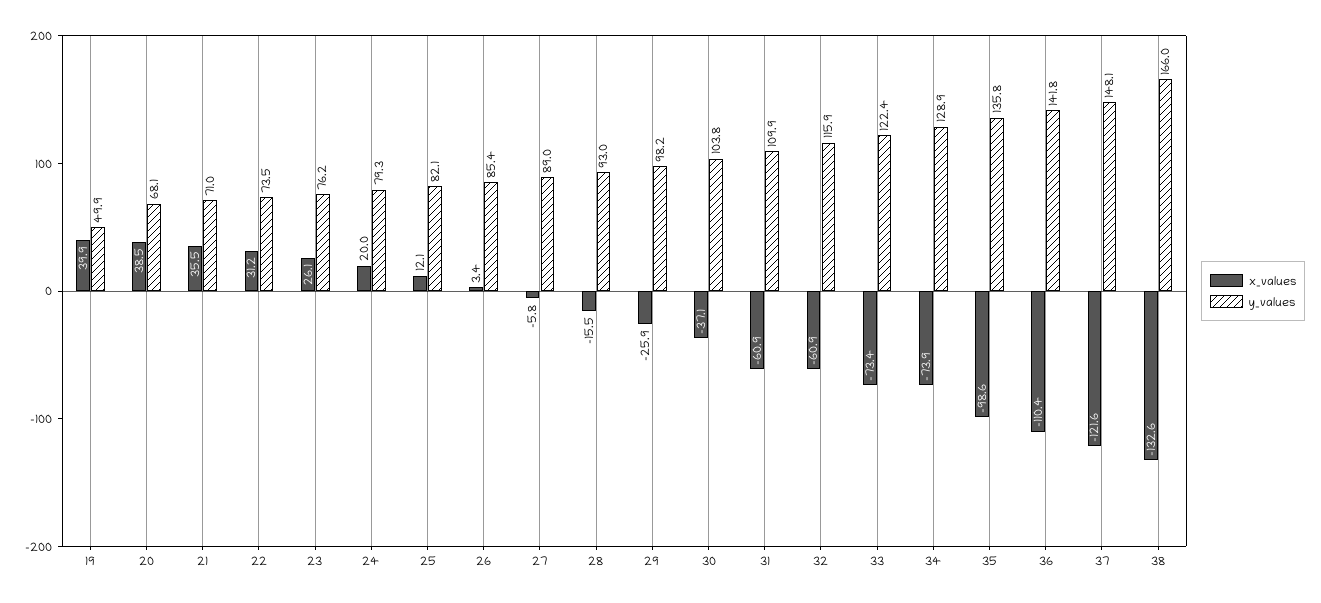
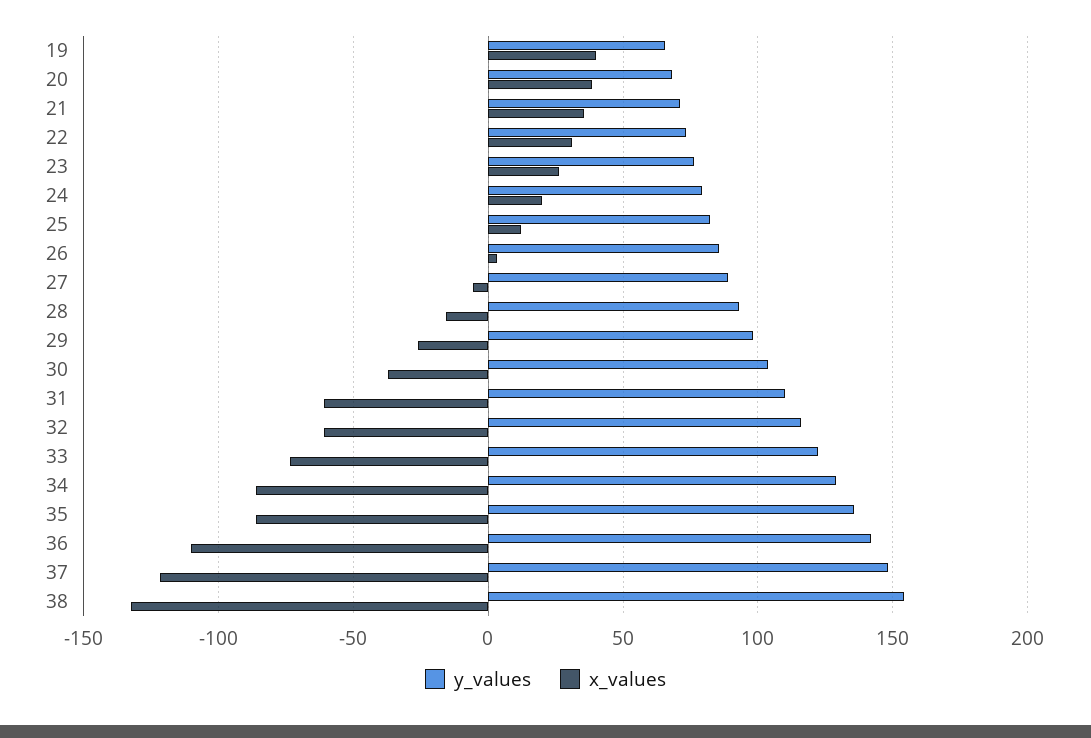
  {
    "x_values": {
      "19": 39.9,
      "20": 38.5,
      "21": 35.5,
      "22": 31.2,
      "23": 26.1,
      "24": 20,
      "25": 12.1,
      "26": 3.4,
      "27": -5.8,
      "28": -15.5,
      "29": -25.9,
      "30": -37.1,
      "31": -60.9,
      "32": -60.9,
      "33": -73.4,
-     "34": -73.9,
+     "34": -85,
-     "35": -98.6,
+     "35": -85,
      "36": -110.4,
      "37": -121.6,
      "38": -132.6
    },
    "y_values": {
-     "19": 49.9,
+     "19": 65,
      "20": 68.1,
      "21": 71,
      "22": 73.5,
      "23": 76.2,
      "24": 79.3,
      "25": 82.1,
      "26": 85.4,
      "27": 89,
      "28": 93,
      "29": 98.2,
      "30": 103.8,
      "31": 109.9,
      "32": 115.9,
      "33": 122.4,
      "34": 128.9,
      "35": 135.8,
      "36": 141.8,
      "37": 148.1,
-     "38": 166
+     "38": 155
    }
  }

